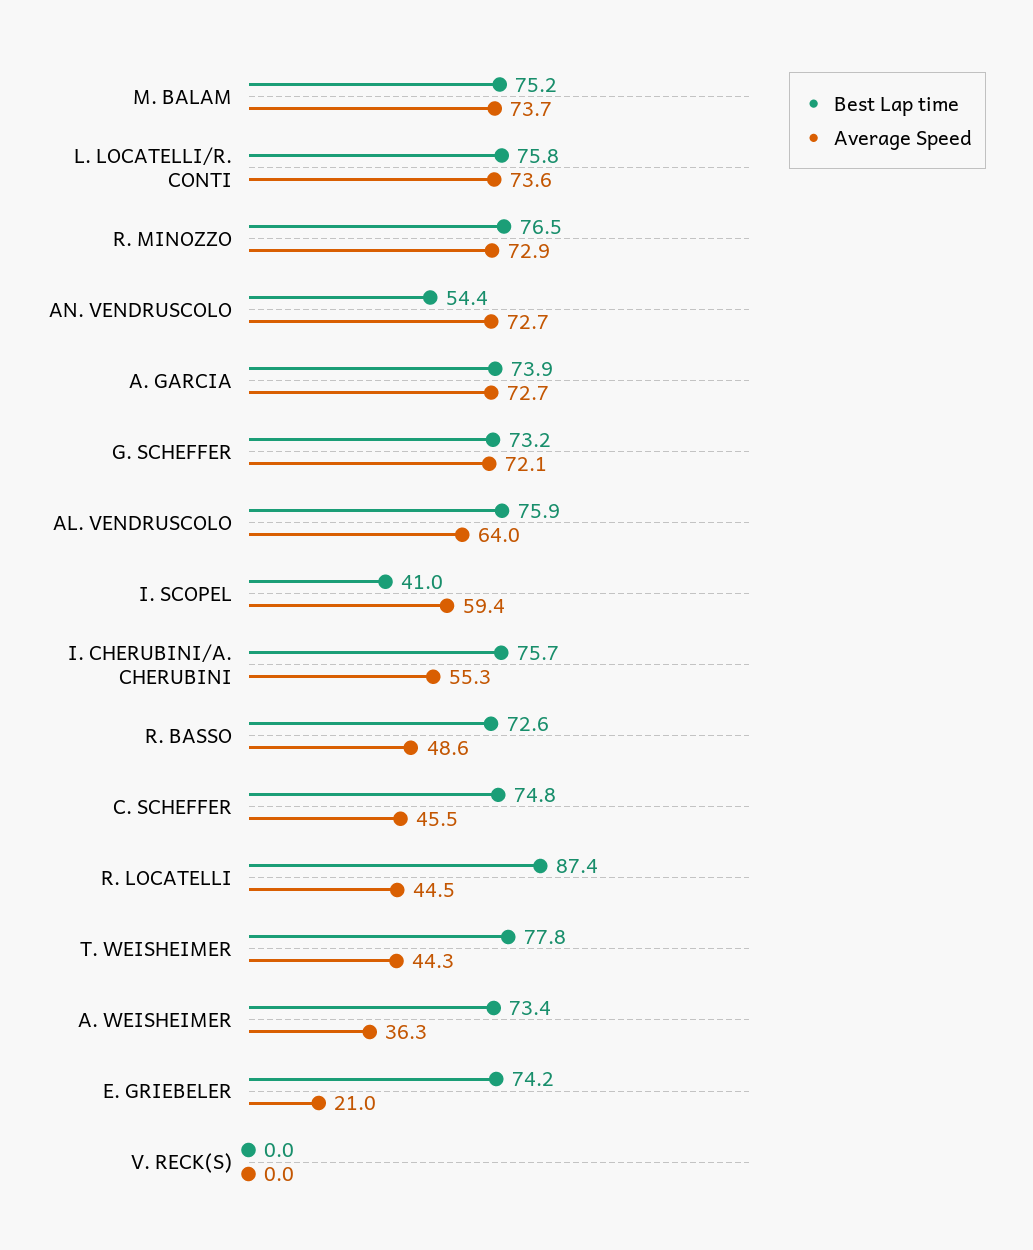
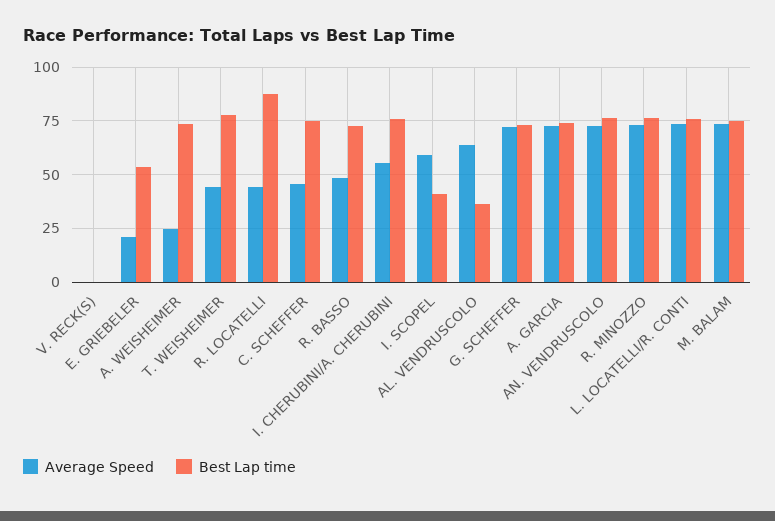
  {
    "Best Lap time": {
      "M. BALAM": 75.2,
      "L. LOCATELLI/R. CONTI": 75.8,
      "R. MINOZZO": 76.5,
-     "AN. VENDRUSCOLO": 54.4,
+     "AN. VENDRUSCOLO": 75,
      "A. GARCIA": 73.9,
      "G. SCHEFFER": 73.2,
-     "AL. VENDRUSCOLO": 75.9,
+     "AL. VENDRUSCOLO": 35,
      "I. SCOPEL": 41,
      "I. CHERUBINI/A. CHERUBINI": 75.7,
      "R. BASSO": 72.6,
      "C. SCHEFFER": 74.8,
      "R. LOCATELLI": 87.4,
      "T. WEISHEIMER": 77.8,
      "A. WEISHEIMER": 73.4,
-     "E. GRIEBELER": 74.2,
+     "E. GRIEBELER": 55,
      "V. RECK(S)": 0
    },
    "Average Speed": {
      "M. BALAM": 73.7,
      "L. LOCATELLI/R. CONTI": 73.6,
      "R. MINOZZO": 72.9,
      "AN. VENDRUSCOLO": 72.7,
      "A. GARCIA": 72.7,
      "G. SCHEFFER": 72.1,
      "AL. VENDRUSCOLO": 64,
      "I. SCOPEL": 59.4,
      "I. CHERUBINI/A. CHERUBINI": 55.3,
      "R. BASSO": 48.6,
      "C. SCHEFFER": 45.5,
      "R. LOCATELLI": 44.5,
      "T. WEISHEIMER": 44.3,
-     "A. WEISHEIMER": 36.3,
+     "A. WEISHEIMER": 25,
      "E. GRIEBELER": 21,
      "V. RECK(S)": 0
    }
  }

